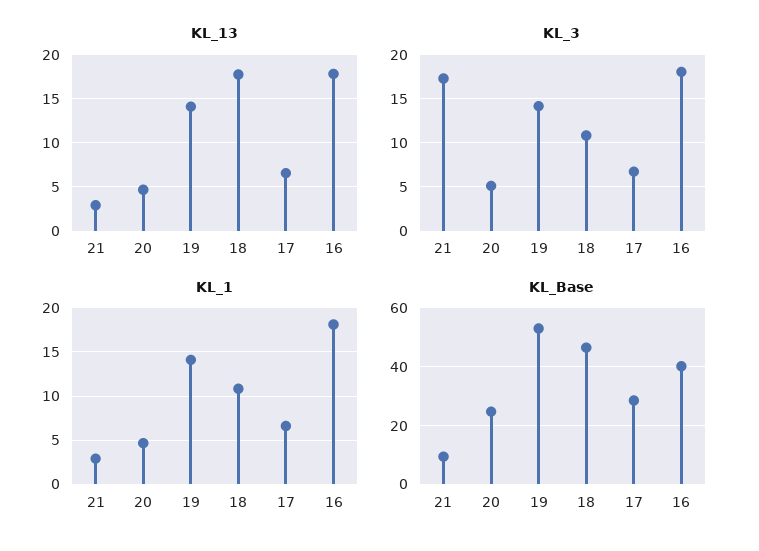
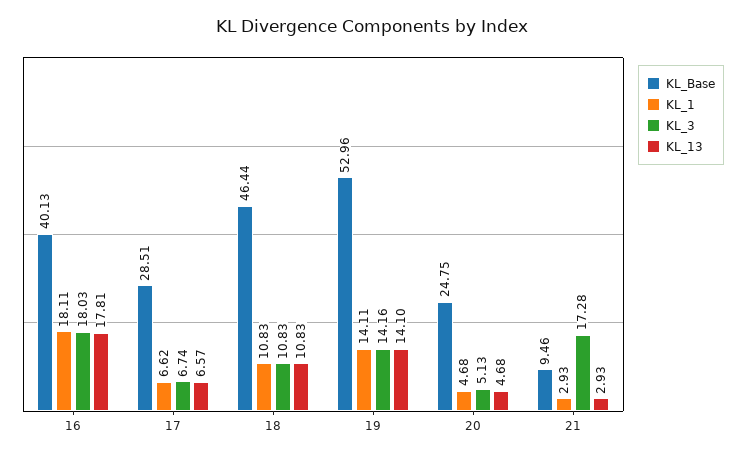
  {
    "KL_13": {
      "21": 2.93,
      "20": 4.68,
      "19": 14.1,
-     "18": 18,
+     "18": 10.83,
      "17": 6.57,
      "16": 17.81
    },
    "KL_3": {
      "21": 17.28,
      "20": 5.13,
      "19": 14.16,
      "18": 10.83,
      "17": 6.74,
      "16": 18.03
    },
    "KL_1": {
      "21": 2.93,
      "20": 4.68,
      "19": 14.11,
      "18": 10.83,
      "17": 6.62,
      "16": 18.11
    },
    "KL_Base": {
      "21": 9.46,
      "20": 24.75,
      "19": 52.96,
      "18": 46.44,
      "17": 28.51,
      "16": 40.13
    }
  }

